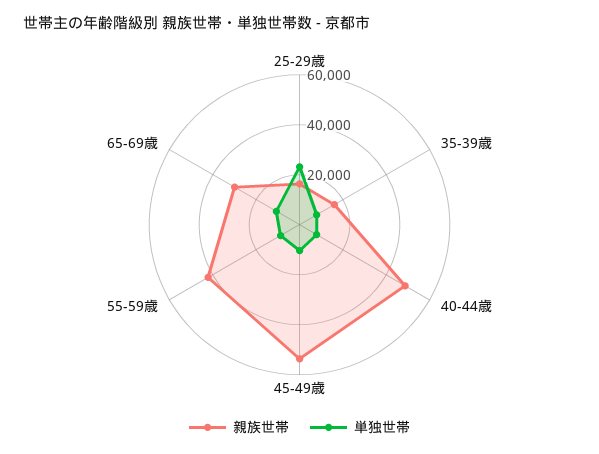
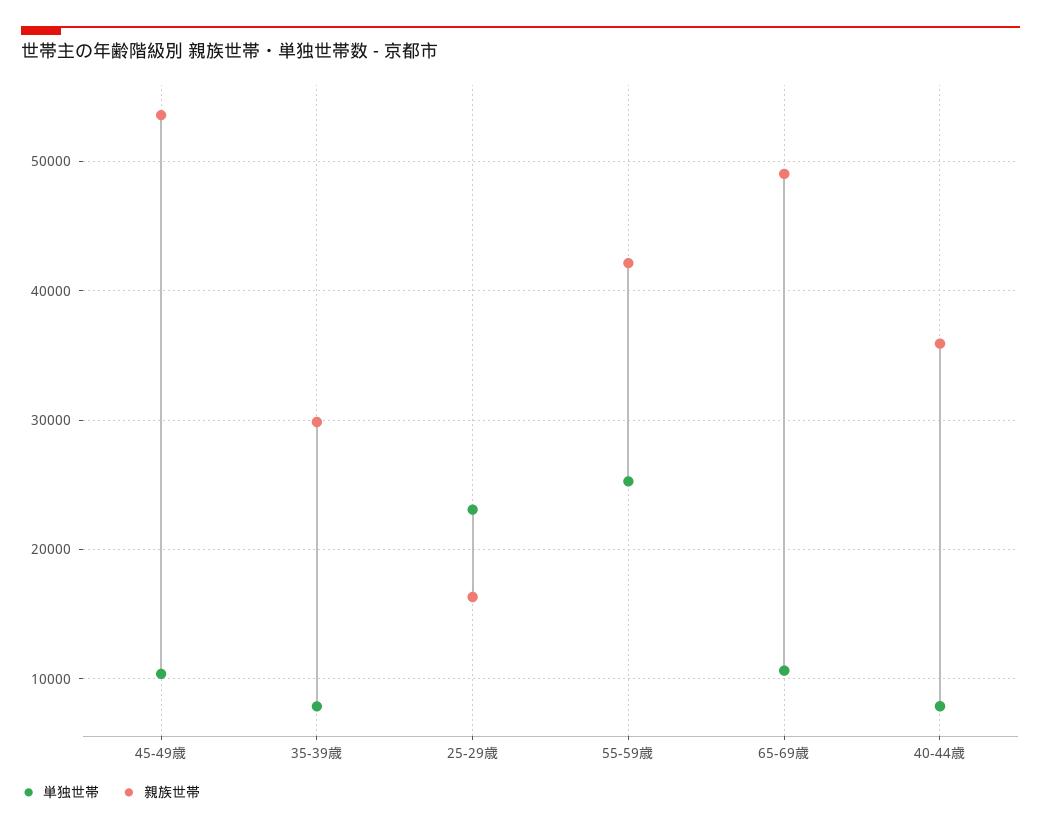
  {
    "親族世帯": {
      "25-29歳": 16000,
-     "35-39歳": 15000,
+     "35-39歳": 30000,
-     "40-44歳": 50000,
+     "40-44歳": 36000,
      "45-49歳": 54000,
      "55-59歳": 42000,
-     "65-69歳": 30000
+     "65-69歳": 49000
    },
    "単独世帯": {
      "25-29歳": 23000,
      "35-39歳": 8000,
      "40-44歳": 8000,
      "45-49歳": 10000,
-     "55-59歳": 10000,
+     "55-59歳": 25000,
      "65-69歳": 11000
    }
  }

